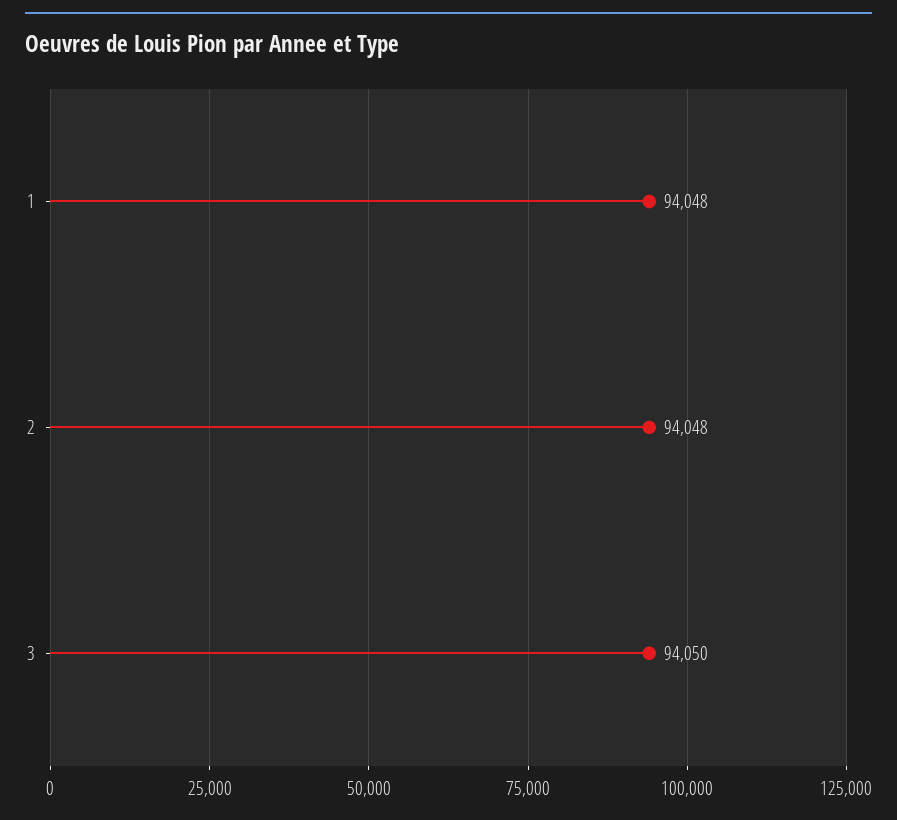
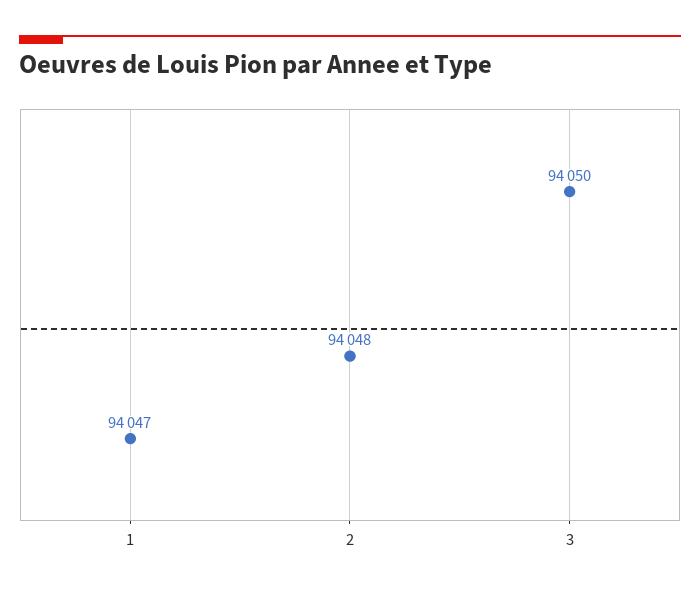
  {
-   "1": 94048,
+   "1": 94047,
    "2": 94048,
    "3": 94050
  }

